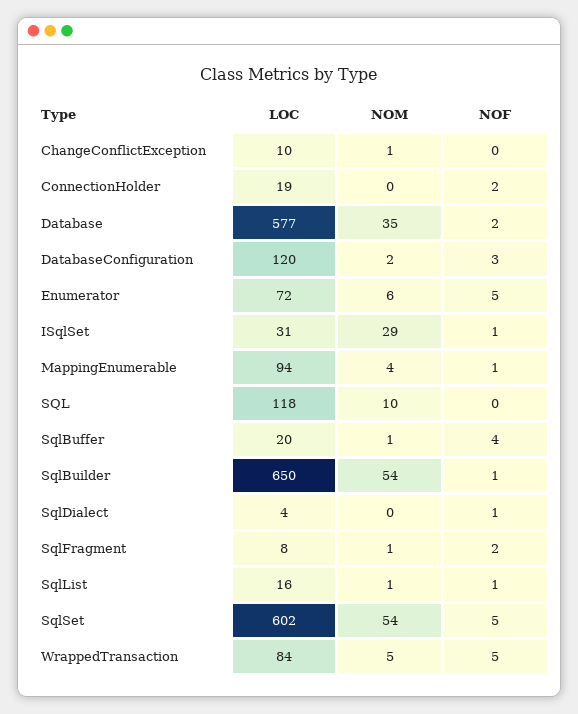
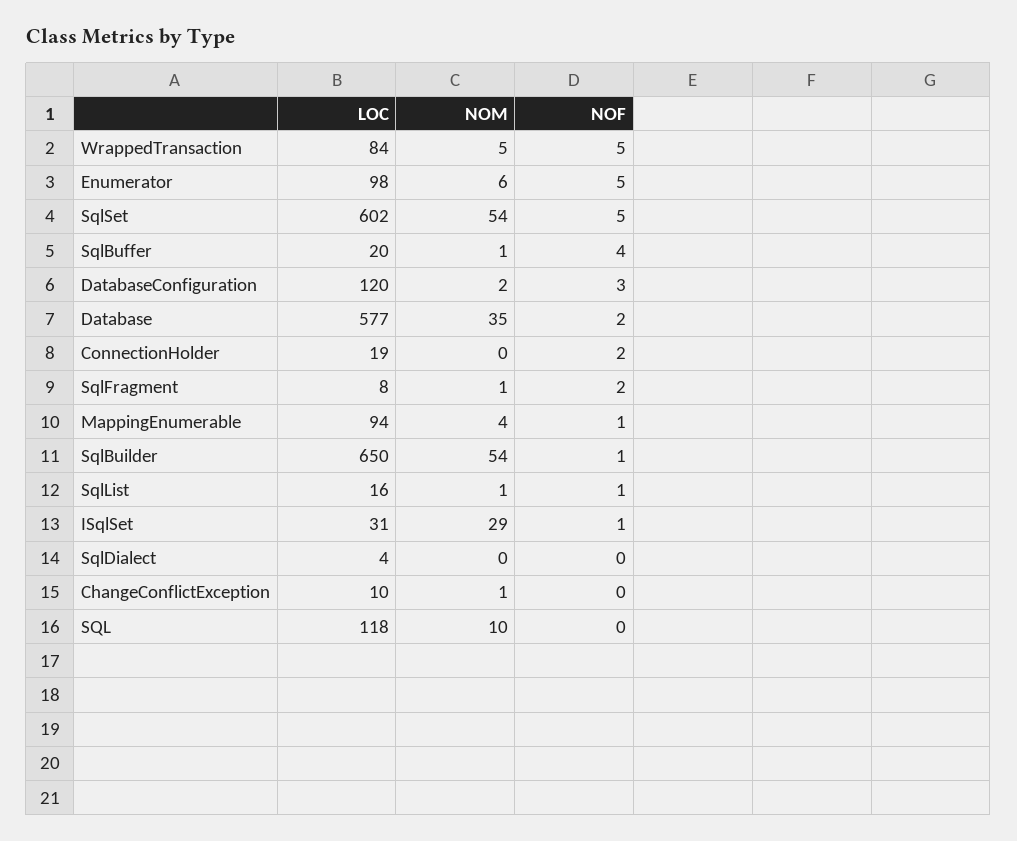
  {
    "LOC": {
      "ChangeConflictException": 10,
      "ConnectionHolder": 19,
      "Database": 577,
      "DatabaseConfiguration": 120,
-     "Enumerator": 72,
+     "Enumerator": 98,
      "ISqlSet": 31,
      "MappingEnumerable": 94,
      "SQL": 118,
      "SqlBuffer": 20,
      "SqlBuilder": 650,
      "SqlDialect": 4,
      "SqlFragment": 8,
      "SqlList": 16,
      "SqlSet": 602,
      "WrappedTransaction": 84
    },
    "NOM": {
      "ChangeConflictException": 1,
      "ConnectionHolder": 0,
      "Database": 35,
      "DatabaseConfiguration": 2,
      "Enumerator": 6,
      "ISqlSet": 29,
      "MappingEnumerable": 4,
      "SQL": 10,
      "SqlBuffer": 1,
      "SqlBuilder": 54,
      "SqlDialect": 0,
      "SqlFragment": 1,
      "SqlList": 1,
      "SqlSet": 54,
      "WrappedTransaction": 5
    },
    "NOF": {
      "ChangeConflictException": 0,
      "ConnectionHolder": 2,
      "Database": 2,
      "DatabaseConfiguration": 3,
      "Enumerator": 5,
      "ISqlSet": 1,
      "MappingEnumerable": 1,
      "SQL": 0,
      "SqlBuffer": 4,
      "SqlBuilder": 1,
-     "SqlDialect": 1,
+     "SqlDialect": 0,
      "SqlFragment": 2,
      "SqlList": 1,
      "SqlSet": 5,
      "WrappedTransaction": 5
    }
  }

